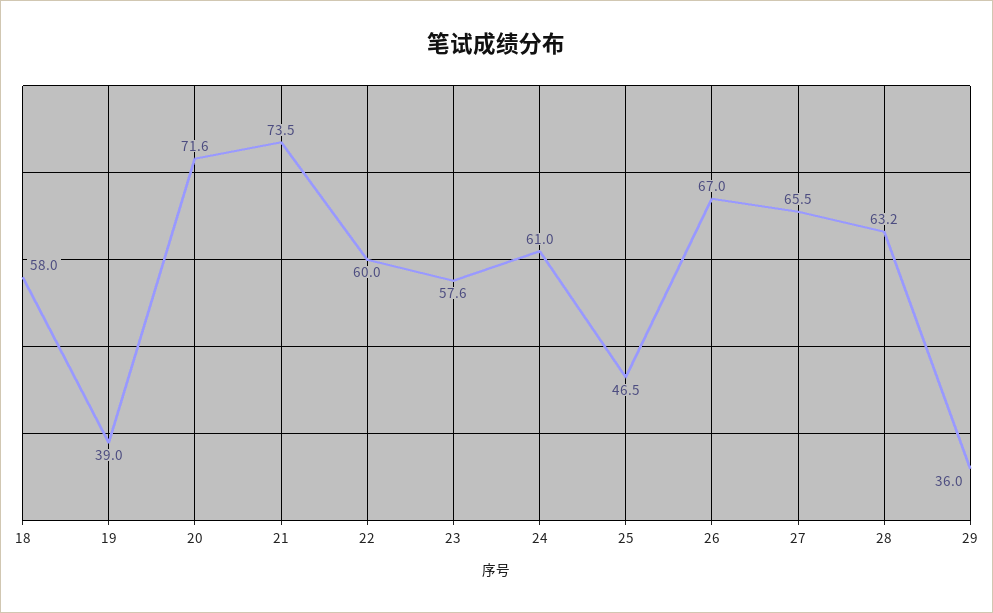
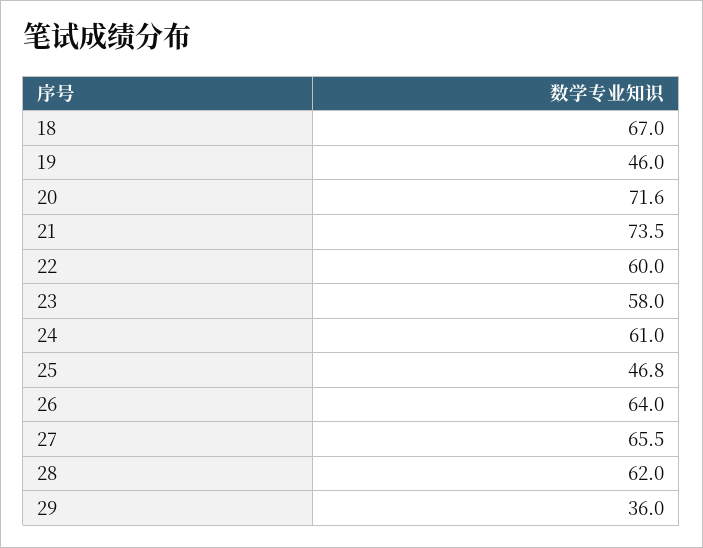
  {
-   "18": 58,
+   "18": 67,
-   "19": 39,
+   "19": 46,
    "20": 71.6,
    "21": 73.5,
    "22": 60,
-   "23": 57.6,
+   "23": 58,
    "24": 61,
-   "25": 46.5,
+   "25": 46.8,
-   "26": 67,
+   "26": 64,
    "27": 65.5,
-   "28": 63.2,
+   "28": 62,
    "29": 36
  }

